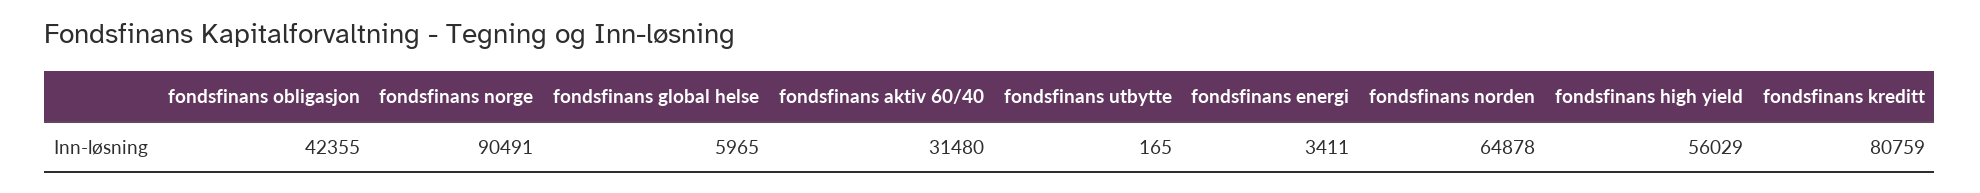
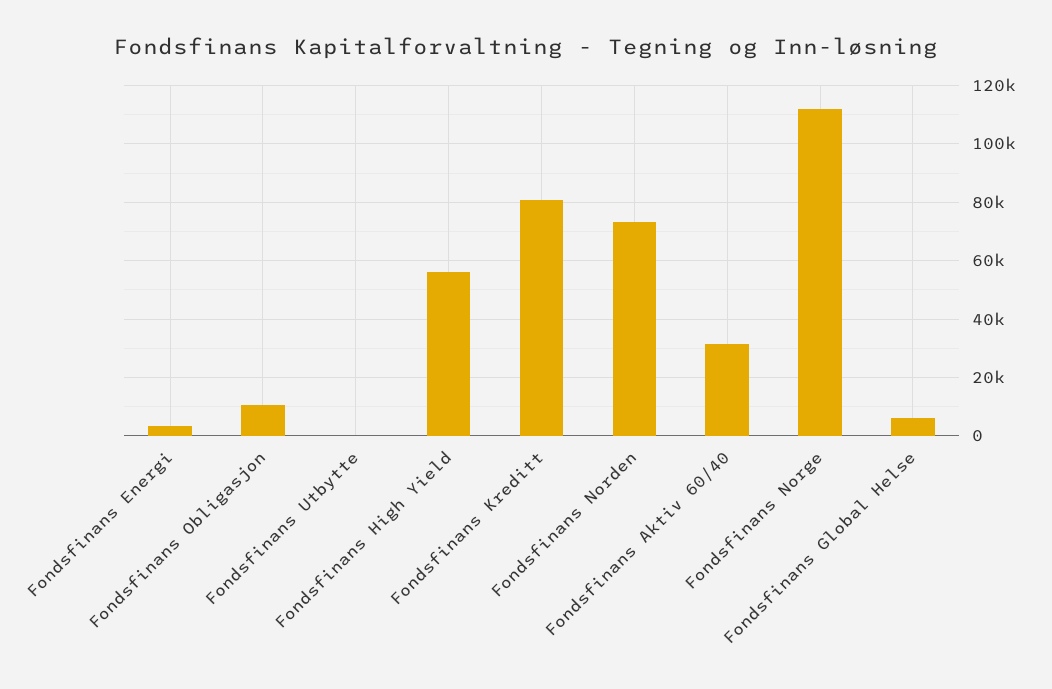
  {
-   "fondsfinans obligasjon": 42355,
+   "fondsfinans obligasjon": 10000,
-   "fondsfinans norge": 90491,
+   "fondsfinans norge": 112500,
    "fondsfinans global helse": 5965,
    "fondsfinans aktiv 60/40": 31480,
    "fondsfinans utbytte": 165,
    "fondsfinans energi": 3411,
-   "fondsfinans norden": 64878,
+   "fondsfinans norden": 72500,
    "fondsfinans high yield": 56029,
    "fondsfinans kreditt": 80759
  }

